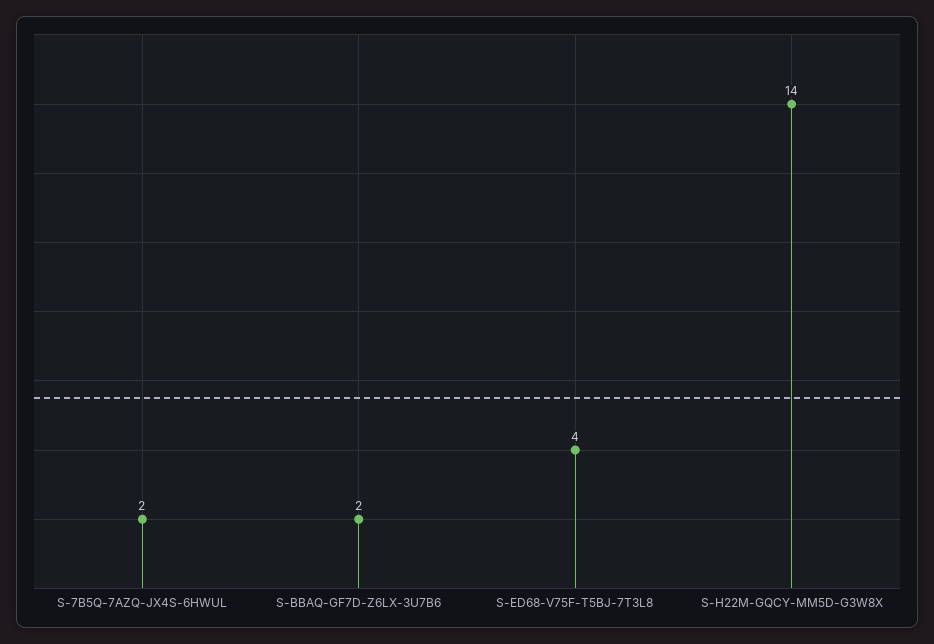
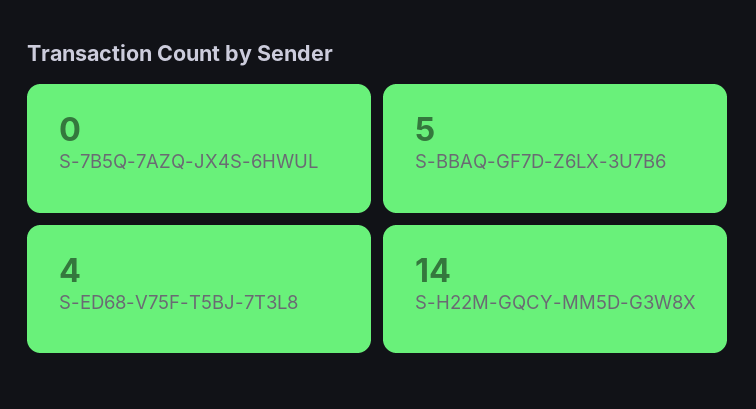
  {
-   "S-7B5Q-7AZQ-JX4S-6HWUL": 2,
+   "S-7B5Q-7AZQ-JX4S-6HWUL": 0,
-   "S-BBAQ-GF7D-Z6LX-3U7B6": 2,
+   "S-BBAQ-GF7D-Z6LX-3U7B6": 5,
    "S-ED68-V75F-T5BJ-7T3L8": 4,
    "S-H22M-GQCY-MM5D-G3W8X": 14
  }

